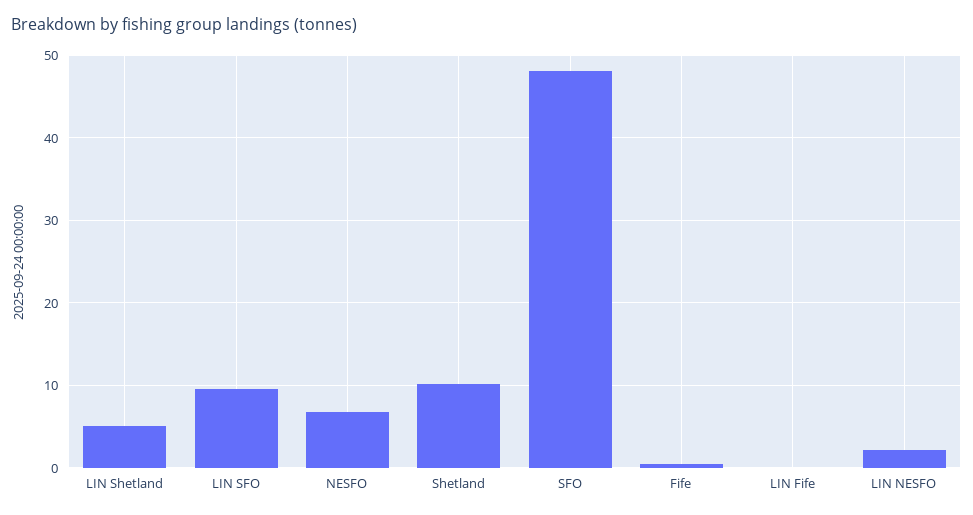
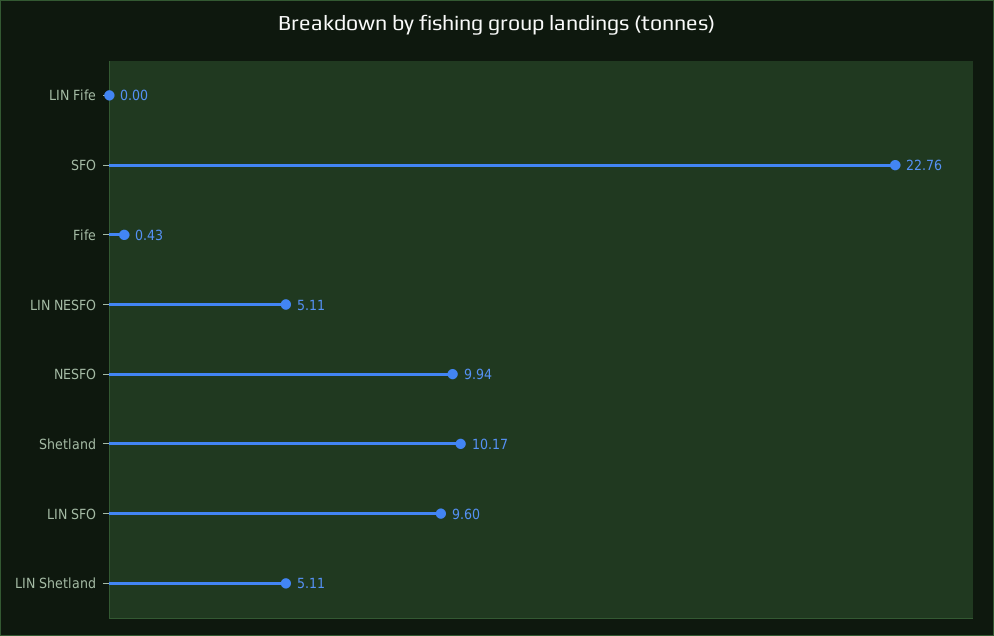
  {
    "LIN Shetland": 5.11,
    "LIN SFO": 9.6,
-   "NESFO": 7,
+   "NESFO": 9.94,
    "Shetland": 10.17,
-   "SFO": 48,
+   "SFO": 22.76,
    "Fife": 0.43,
    "LIN Fife": 0,
-   "LIN NESFO": 2
+   "LIN NESFO": 5.11
  }

